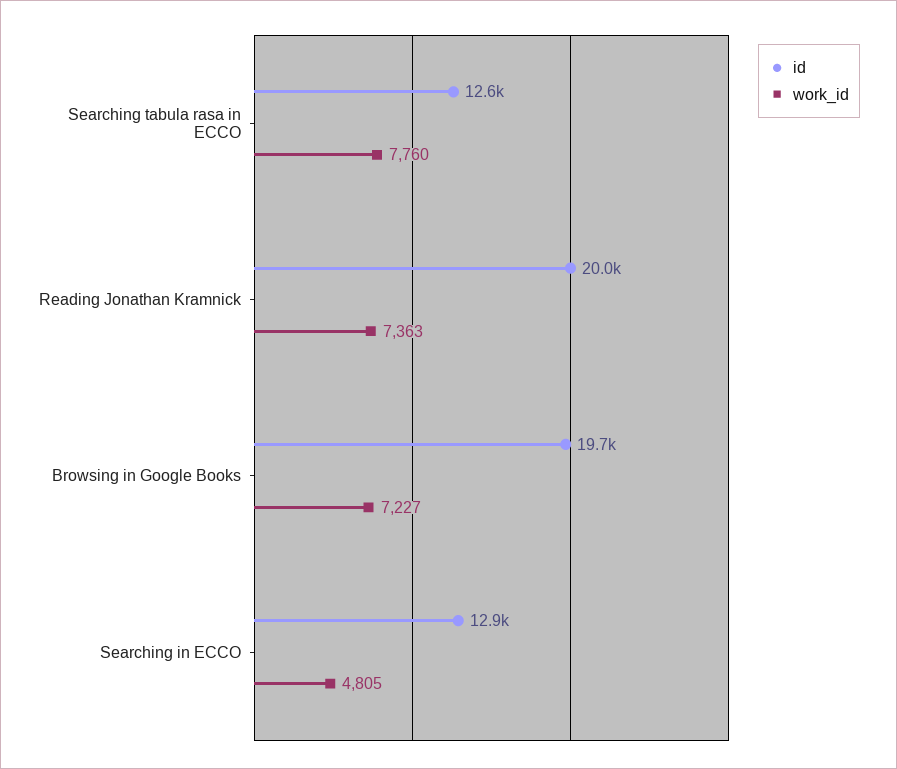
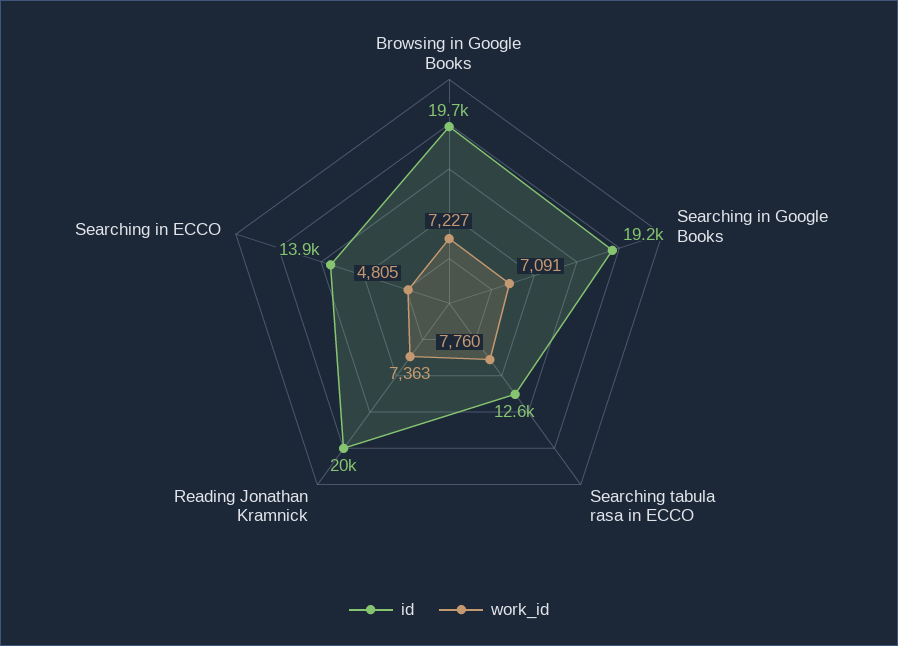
  {
    "id": {
      "Searching tabula rasa in ECCO": 12600,
      "Reading Jonathan Kramnick": 20000,
      "Browsing in Google Books": 19700,
-     "Searching in ECCO": 12900
+     "Searching in ECCO": 13900,
+     "Searching in Google Books": 19200
    },
    "work_id": {
      "Searching tabula rasa in ECCO": 7760,
      "Reading Jonathan Kramnick": 7363,
      "Browsing in Google Books": 7227,
-     "Searching in ECCO": 4805
+     "Searching in ECCO": 4805,
+     "Searching in Google Books": 7091
    }
  }

